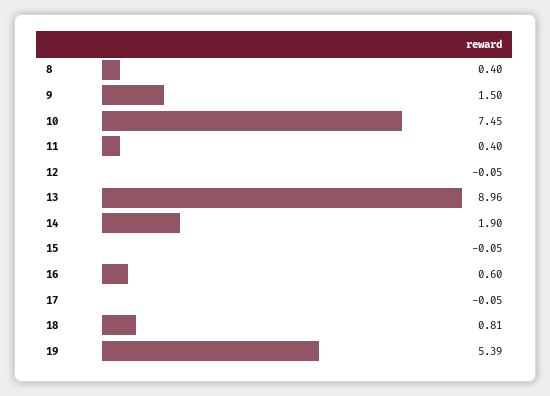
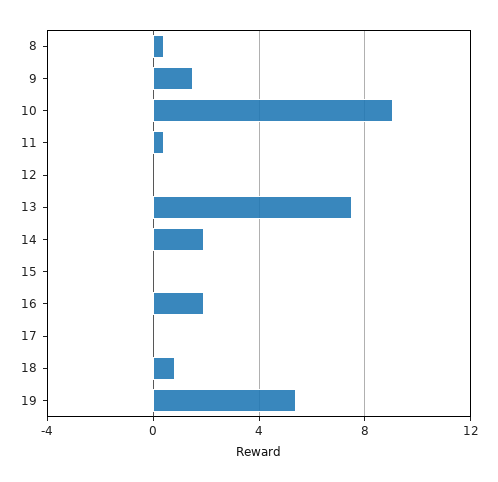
  {
    "8": 0.4,
    "9": 1.5,
-   "10": 7.45,
+   "10": 9,
    "11": 0.4,
    "12": -0.05,
-   "13": 8.96,
+   "13": 7.5,
    "14": 1.9,
    "15": -0.05,
-   "16": 0.6,
+   "16": 2,
    "17": -0.05,
    "18": 0.81,
    "19": 5.39
  }

